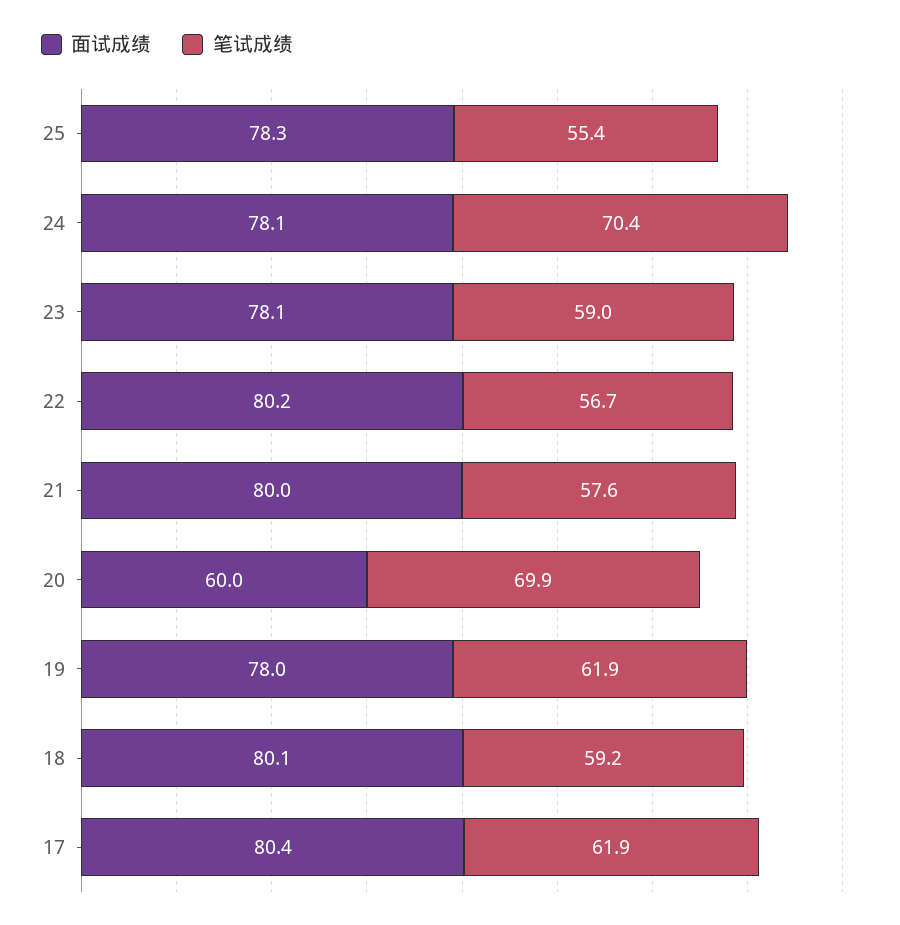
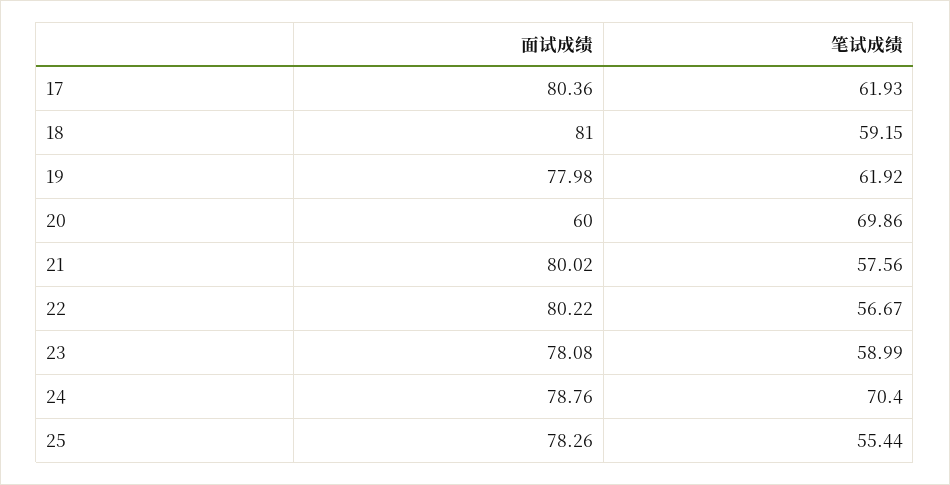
  {
    "面试成绩": {
      "25": 78.26,
-     "24": 78.1,
+     "24": 78.76,
      "23": 78.08,
      "22": 80.22,
      "21": 80.02,
      "20": 60,
      "19": 77.98,
-     "18": 80.1,
+     "18": 81,
      "17": 80.36
    },
    "笔试成绩": {
      "25": 55.44,
      "24": 70.4,
      "23": 58.99,
      "22": 56.67,
      "21": 57.56,
      "20": 69.86,
      "19": 61.92,
      "18": 59.15,
      "17": 61.93
    }
  }

